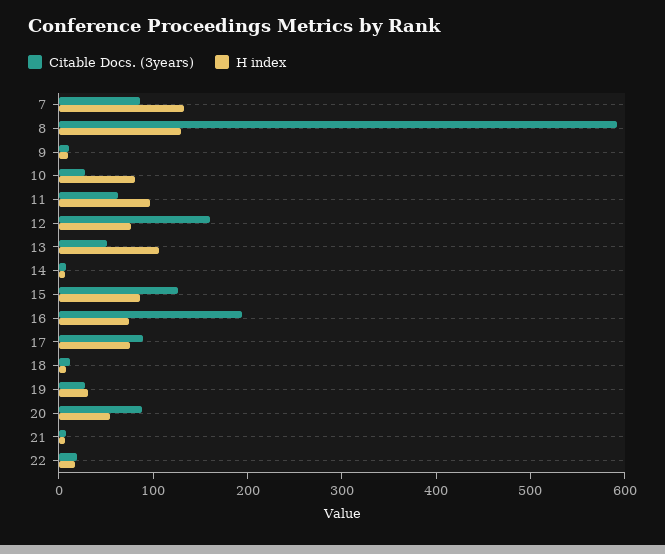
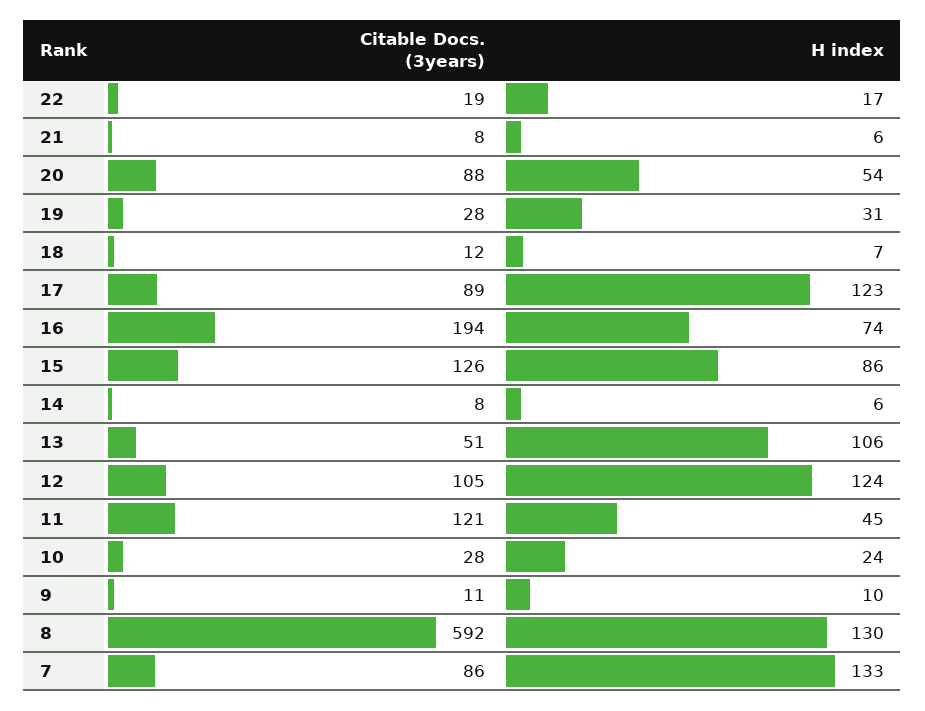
  {
    "Citable Docs. (3years)": {
      "7": 86,
      "8": 592,
      "9": 11,
      "10": 28,
-     "11": 60,
+     "11": 121,
-     "12": 160,
+     "12": 105,
      "13": 51,
      "14": 8,
      "15": 126,
      "16": 194,
      "17": 89,
      "18": 12,
      "19": 28,
      "20": 88,
      "21": 8,
      "22": 19
    },
    "H index": {
      "7": 133,
      "8": 130,
      "9": 10,
-     "10": 80,
+     "10": 24,
-     "11": 100,
+     "11": 45,
-     "12": 80,
+     "12": 124,
      "13": 106,
      "14": 6,
      "15": 86,
      "16": 74,
-     "17": 80,
+     "17": 123,
      "18": 7,
      "19": 31,
      "20": 54,
      "21": 6,
      "22": 17
    }
  }

